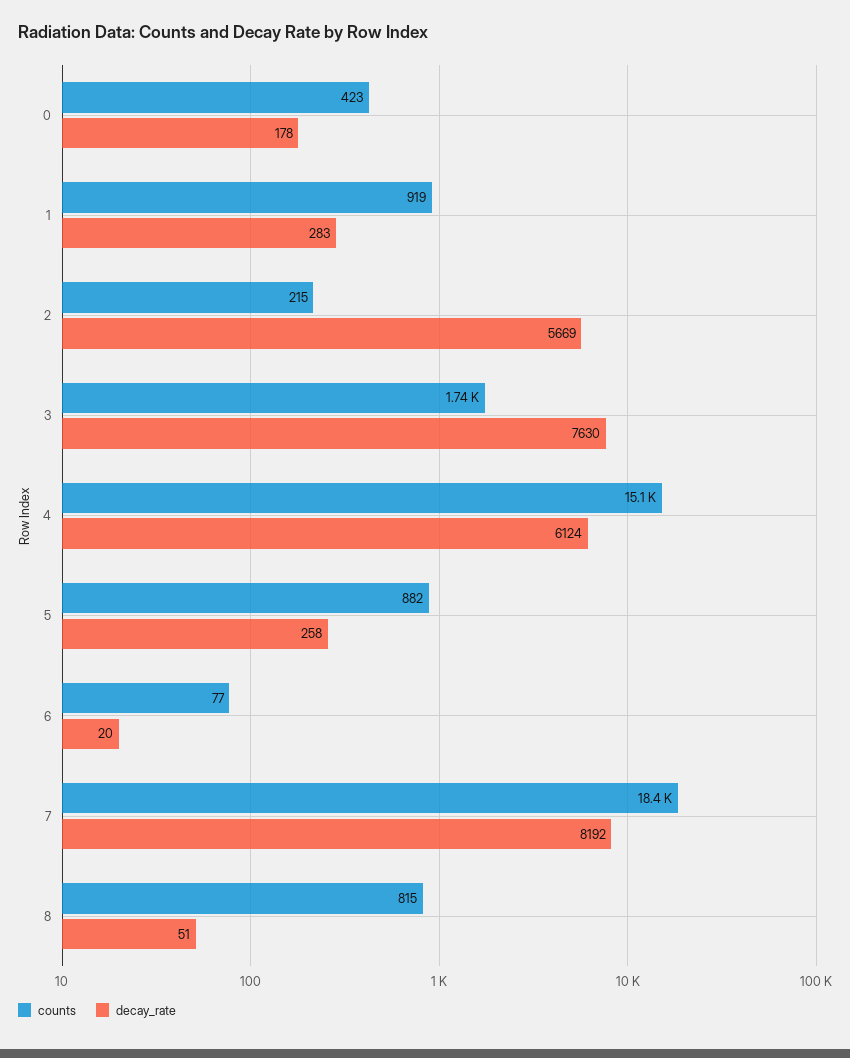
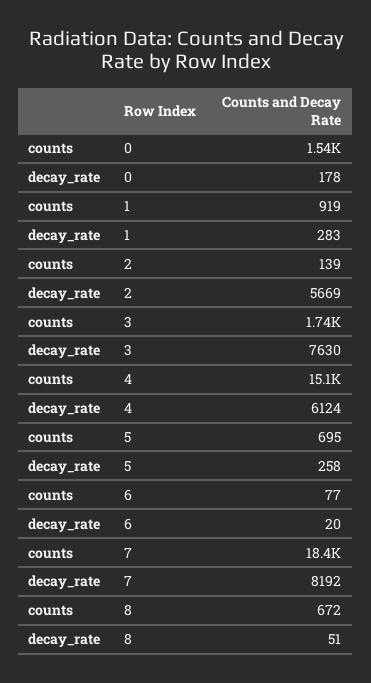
  {
    "counts": {
-     "0": 423,
+     "0": 1540,
      "1": 919,
-     "2": 215,
+     "2": 139,
      "3": 1740,
      "4": 15100,
-     "5": 882,
+     "5": 695,
      "6": 77,
      "7": 18400,
-     "8": 815
+     "8": 672
    },
    "decay_rate": {
      "0": 178,
      "1": 283,
      "2": 5669,
      "3": 7630,
      "4": 6124,
      "5": 258,
      "6": 20,
      "7": 8192,
      "8": 51
    }
  }

